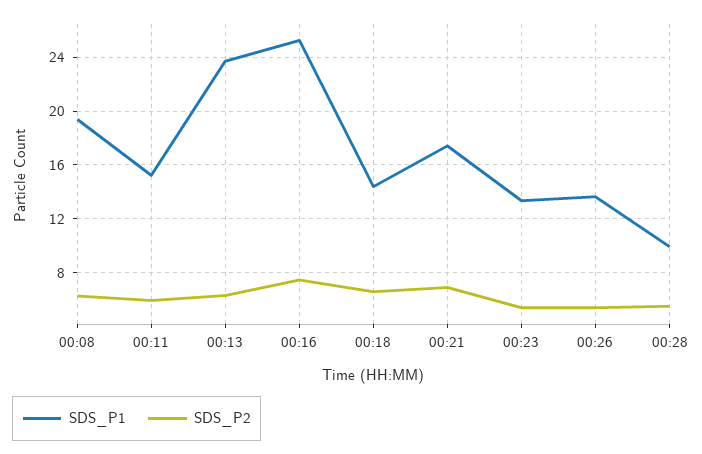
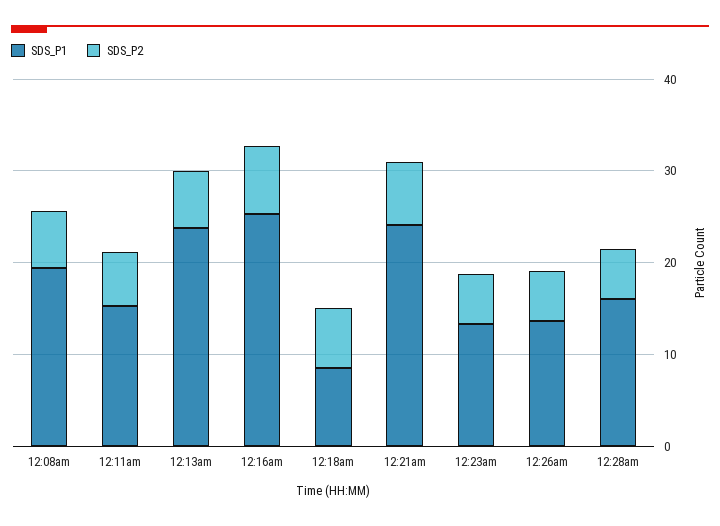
  {
    "SDS_P1": {
      "00:08": 19.5,
      "00:11": 15,
      "00:13": 23.5,
      "00:16": 25.5,
-     "00:18": 14.5,
+     "00:18": 8,
-     "00:21": 17.5,
+     "00:21": 24,
      "00:23": 13.5,
      "00:26": 13.5,
-     "00:28": 10
+     "00:28": 16
    },
    "SDS_P2": {
      "00:08": 6.5,
      "00:11": 6,
      "00:13": 6.5,
      "00:16": 7.5,
      "00:18": 6.5,
      "00:21": 7,
      "00:23": 5.5,
      "00:26": 5.5,
      "00:28": 5.5
    }
  }

